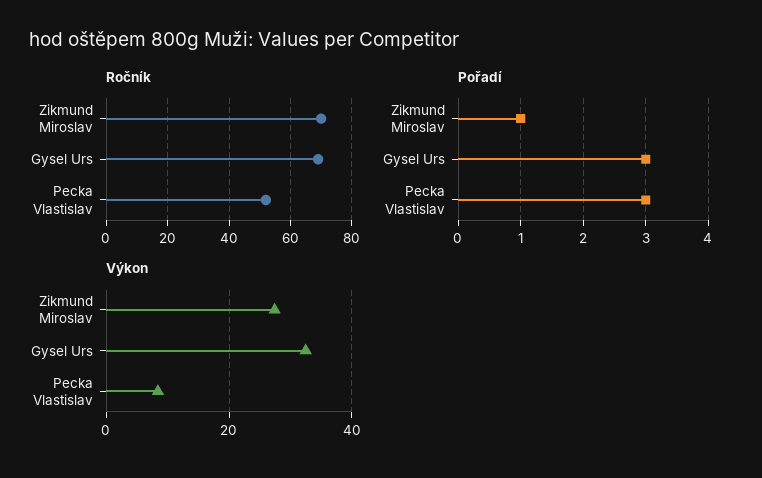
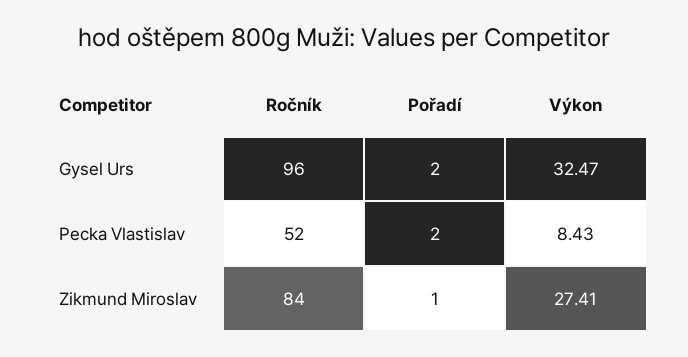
  {
    "Ročník": {
-     "Zikmund Miroslav": 70,
+     "Zikmund Miroslav": 84,
-     "Gysel Urs": 70,
+     "Gysel Urs": 96,
      "Pecka Vlastislav": 52
    },
    "Pořadí": {
      "Zikmund Miroslav": 1,
-     "Gysel Urs": 3,
+     "Gysel Urs": 2,
-     "Pecka Vlastislav": 3
+     "Pecka Vlastislav": 2
    },
    "Výkon": {
      "Zikmund Miroslav": 27.41,
      "Gysel Urs": 32.47,
      "Pecka Vlastislav": 8.43
    }
  }

